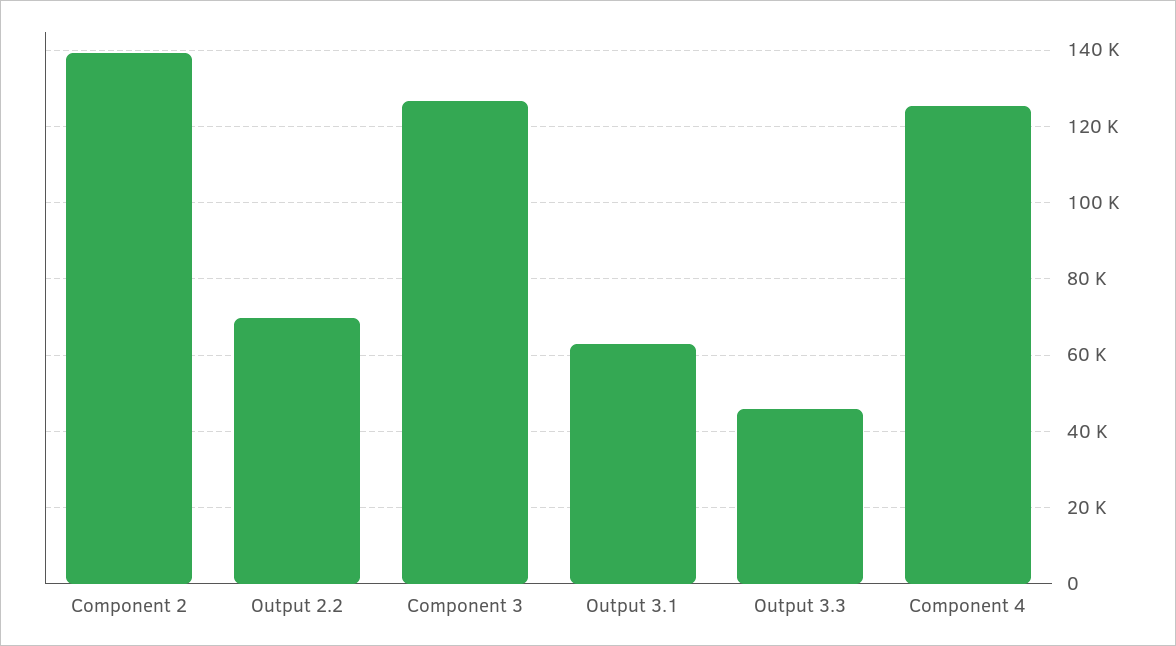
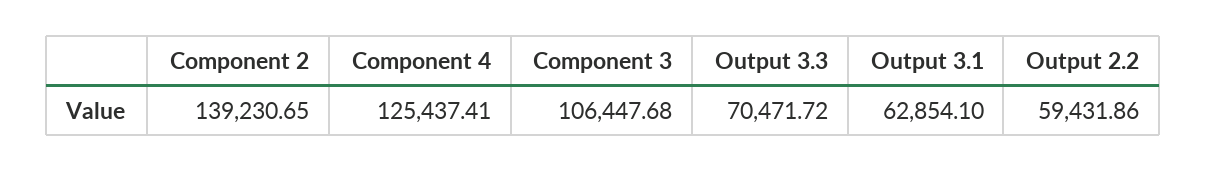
  {
    "Component 2": 139230.65,
-   "Output 2.2": 70000,
+   "Output 2.2": 59431.86,
-   "Component 3": 126000,
+   "Component 3": 106447.68,
    "Output 3.1": 62854.1,
-   "Output 3.3": 46000,
+   "Output 3.3": 70471.72,
    "Component 4": 125437.41
  }

